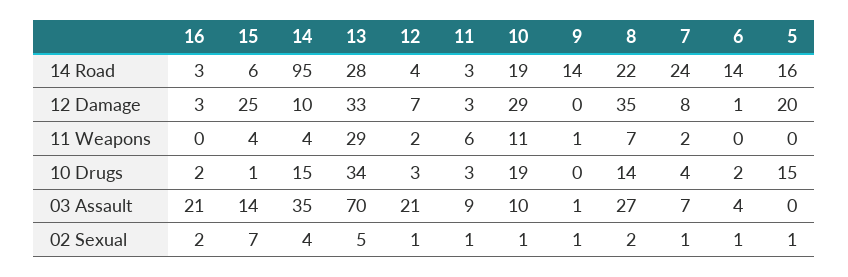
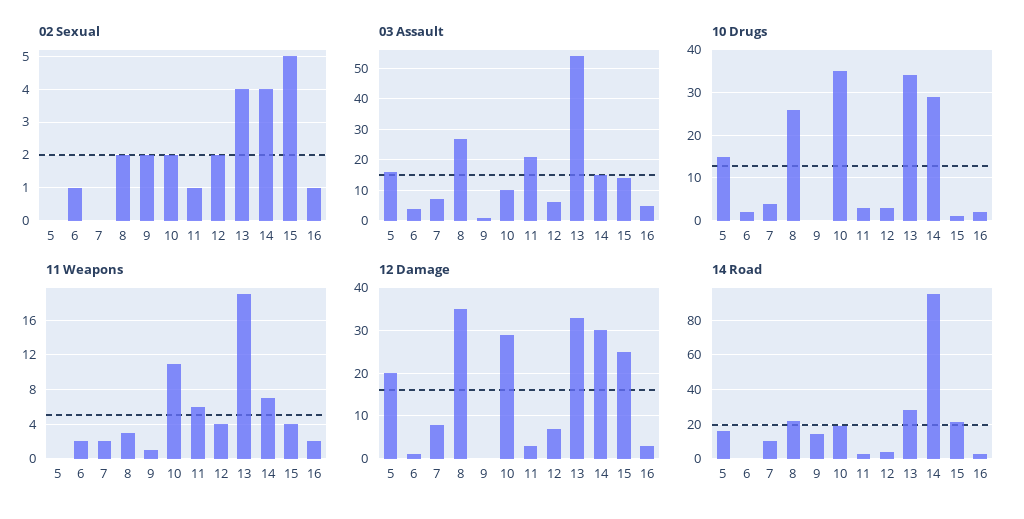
  {
    "14 Road": {
      "16": 3,
-     "15": 6,
+     "15": 20,
      "14": 95,
      "13": 28,
      "12": 4,
      "11": 3,
      "10": 19,
      "9": 14,
      "8": 22,
-     "7": 24,
+     "7": 10,
-     "6": 14,
+     "6": 0,
      "5": 16
    },
    "12 Damage": {
      "16": 3,
      "15": 25,
-     "14": 10,
+     "14": 30,
      "13": 33,
      "12": 7,
      "11": 3,
      "10": 29,
      "9": 0,
      "8": 35,
      "7": 8,
      "6": 1,
      "5": 20
    },
    "11 Weapons": {
-     "16": 0,
+     "16": 2,
      "15": 4,
-     "14": 4,
+     "14": 7,
-     "13": 29,
+     "13": 19,
-     "12": 2,
+     "12": 4,
      "11": 6,
      "10": 11,
      "9": 1,
-     "8": 7,
+     "8": 3,
      "7": 2,
-     "6": 0,
+     "6": 2,
      "5": 0
    },
    "10 Drugs": {
      "16": 2,
      "15": 1,
-     "14": 15,
+     "14": 30,
      "13": 34,
      "12": 3,
      "11": 3,
-     "10": 19,
+     "10": 35,
      "9": 0,
-     "8": 14,
+     "8": 25,
      "7": 4,
      "6": 2,
      "5": 15
    },
    "03 Assault": {
-     "16": 21,
+     "16": 5,
      "15": 14,
-     "14": 35,
+     "14": 15,
-     "13": 70,
+     "13": 55,
-     "12": 21,
+     "12": 5,
-     "11": 9,
+     "11": 20,
      "10": 10,
      "9": 1,
      "8": 27,
      "7": 7,
      "6": 4,
-     "5": 0
+     "5": 15
    },
    "02 Sexual": {
-     "16": 2,
+     "16": 1,
-     "15": 7,
+     "15": 5,
      "14": 4,
-     "13": 5,
+     "13": 4,
-     "12": 1,
+     "12": 2,
      "11": 1,
-     "10": 1,
+     "10": 2,
-     "9": 1,
+     "9": 2,
      "8": 2,
-     "7": 1,
+     "7": 0,
      "6": 1,
-     "5": 1
+     "5": 0
    }
  }

